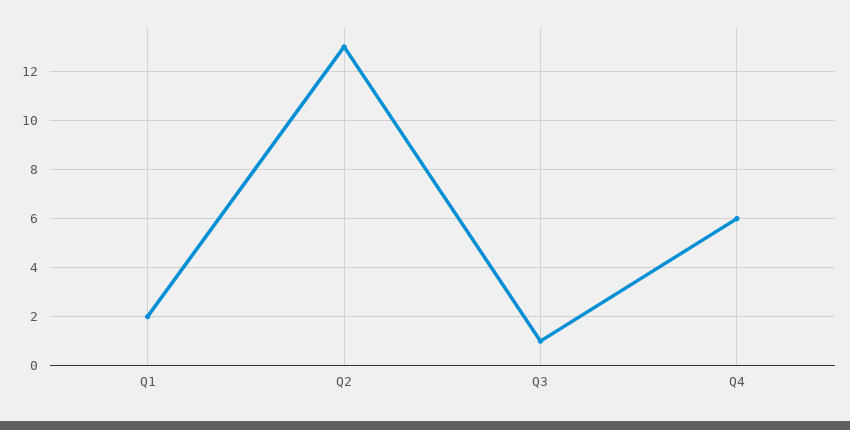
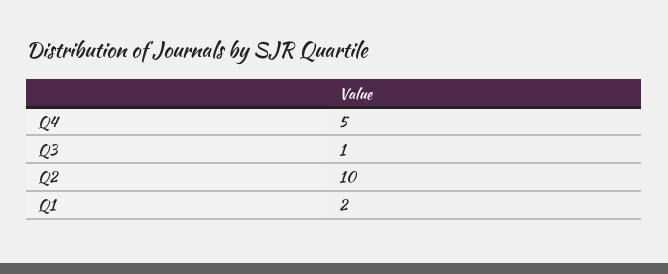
  {
    "Q1": 2,
-   "Q2": 13,
+   "Q2": 10,
    "Q3": 1,
-   "Q4": 6
+   "Q4": 5
  }

